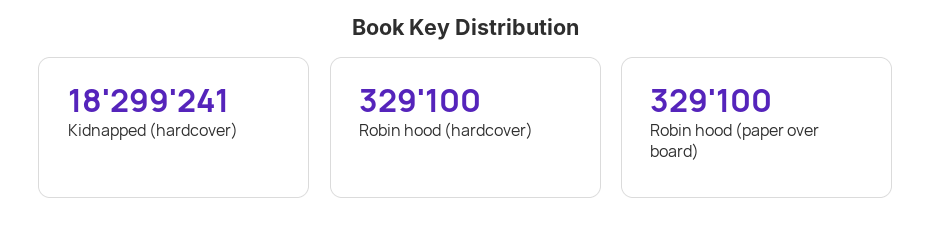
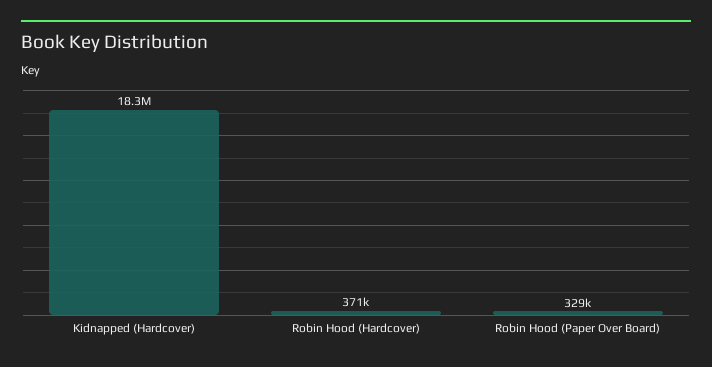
  {
    "Kidnapped (hardcover)": 18299241,
-   "Robin hood (hardcover)": 329100,
+   "Robin hood (hardcover)": 371000,
    "Robin hood (paper over board)": 329100
  }

